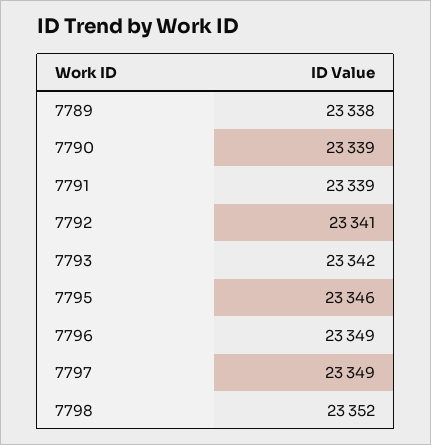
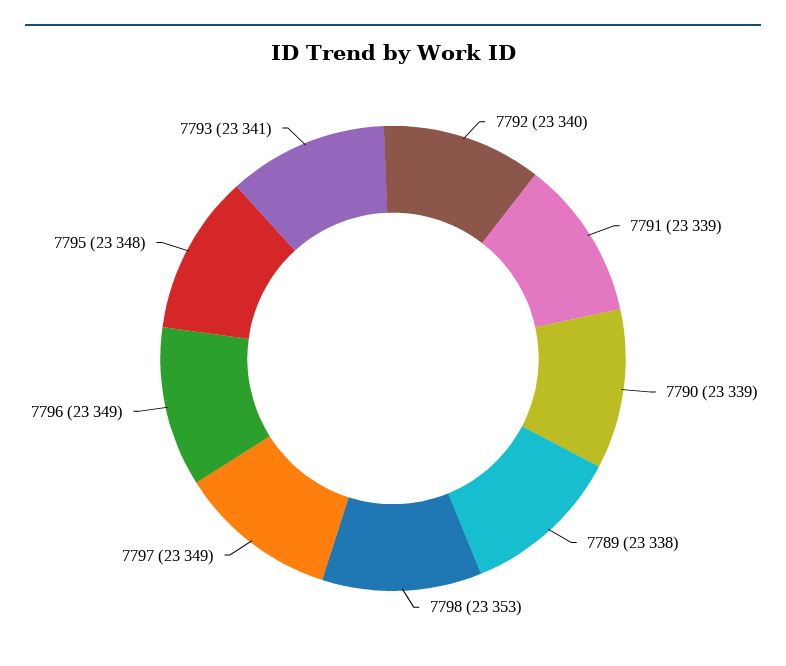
  {
    "7789": 23338,
    "7790": 23339,
    "7791": 23339,
-   "7792": 23341,
+   "7792": 23340,
-   "7793": 23342,
+   "7793": 23341,
-   "7795": 23346,
+   "7795": 23348,
    "7796": 23349,
    "7797": 23349,
-   "7798": 23352
+   "7798": 23353
  }

